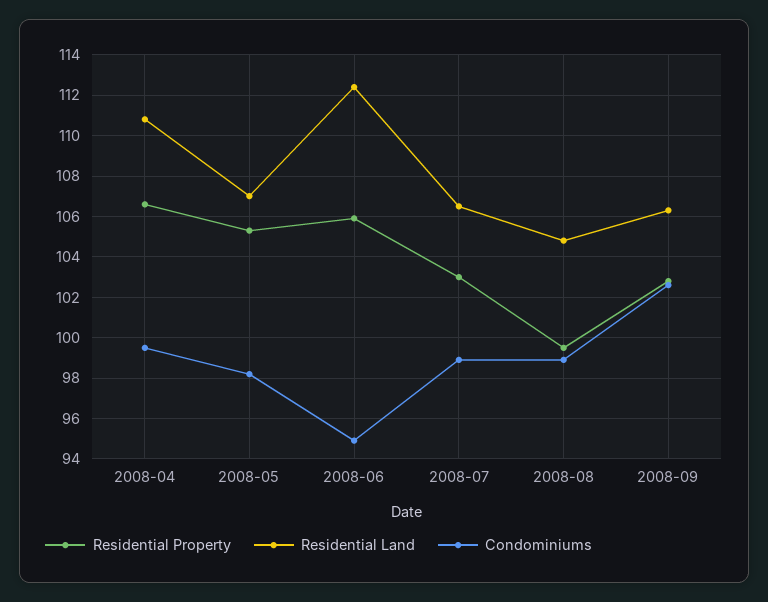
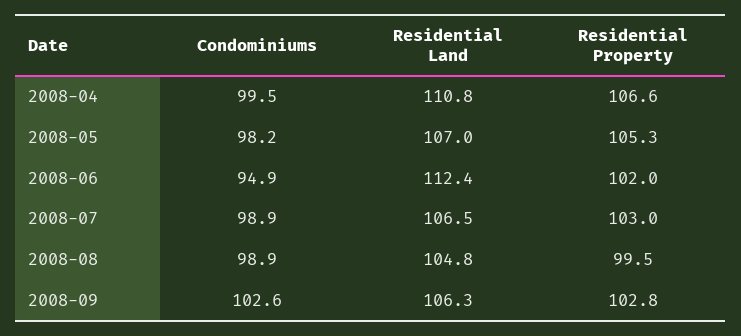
  {
    "Residential Property": {
      "2008-04": 106.6,
      "2008-05": 105.3,
-     "2008-06": 106,
+     "2008-06": 102,
      "2008-07": 103,
      "2008-08": 99.5,
      "2008-09": 102.8
    },
    "Residential Land": {
      "2008-04": 110.8,
      "2008-05": 107,
      "2008-06": 112.4,
      "2008-07": 106.5,
      "2008-08": 104.8,
      "2008-09": 106.3
    },
    "Condominiums": {
      "2008-04": 99.5,
      "2008-05": 98.2,
      "2008-06": 94.9,
      "2008-07": 98.9,
      "2008-08": 98.9,
      "2008-09": 102.6
    }
  }

